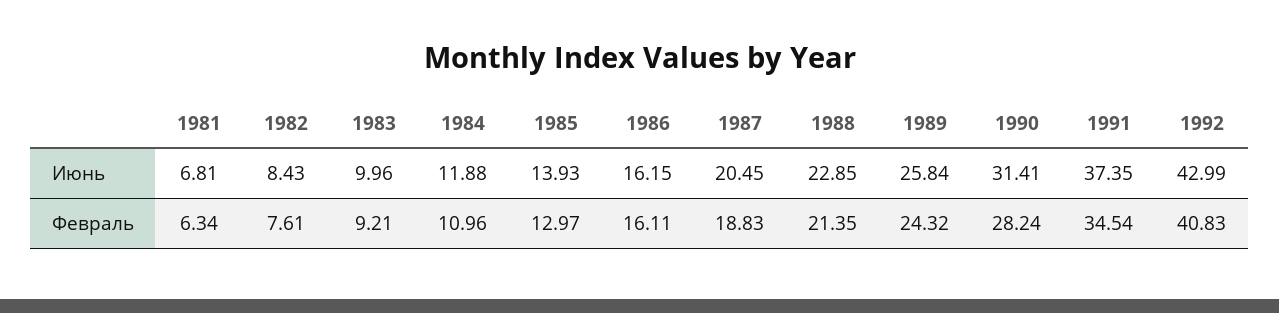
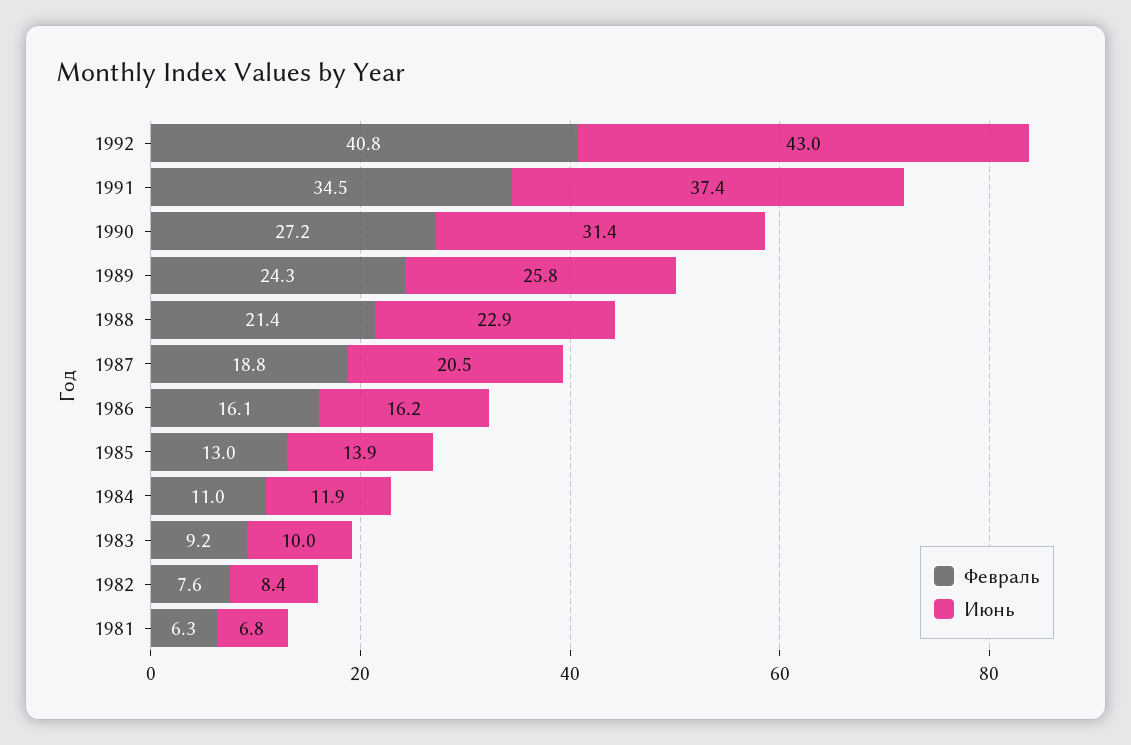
  {
    "Июнь": {
      "1981": 6.81,
      "1982": 8.43,
      "1983": 9.96,
      "1984": 11.88,
      "1985": 13.93,
      "1986": 16.15,
      "1987": 20.45,
      "1988": 22.85,
      "1989": 25.84,
      "1990": 31.41,
      "1991": 37.35,
      "1992": 42.99
    },
    "Февраль": {
      "1981": 6.34,
      "1982": 7.61,
      "1983": 9.21,
      "1984": 10.96,
      "1985": 12.97,
      "1986": 16.11,
      "1987": 18.83,
      "1988": 21.35,
      "1989": 24.32,
-     "1990": 28.24,
+     "1990": 27.2,
      "1991": 34.54,
      "1992": 40.83
    }
  }

